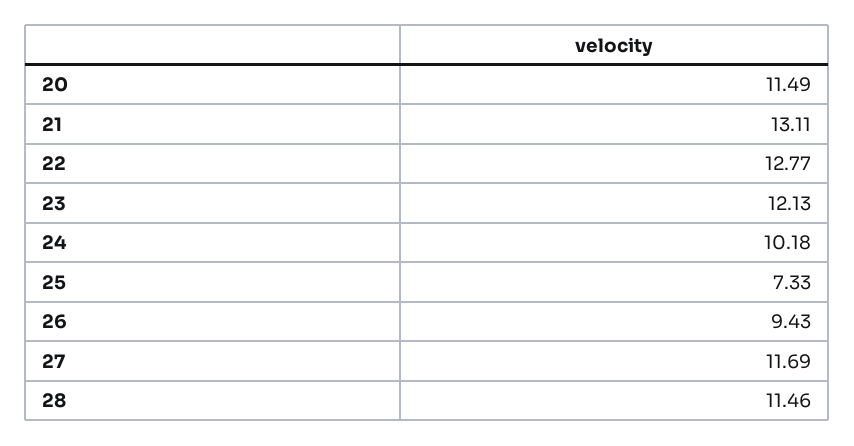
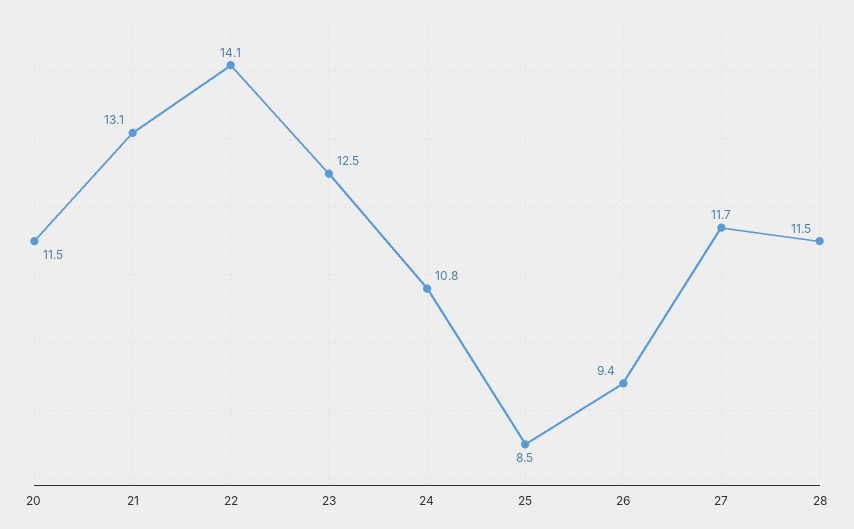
  {
    "20": 11.49,
    "21": 13.11,
-   "22": 12.77,
+   "22": 14.1,
-   "23": 12.13,
+   "23": 12.5,
-   "24": 10.18,
+   "24": 10.8,
-   "25": 7.33,
+   "25": 8.5,
    "26": 9.43,
    "27": 11.69,
    "28": 11.46
  }

